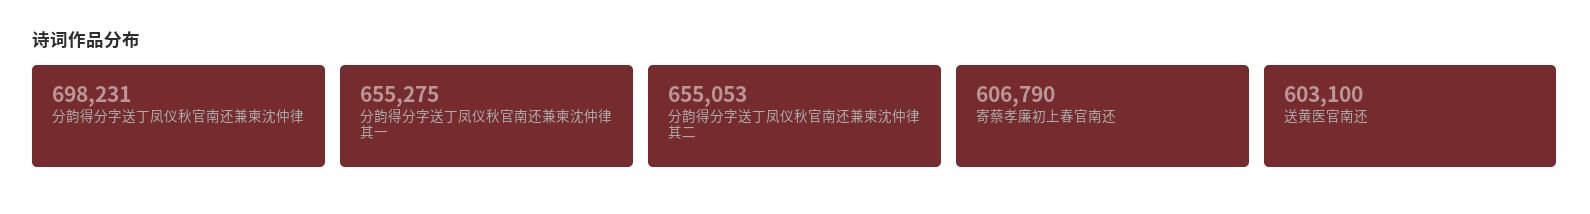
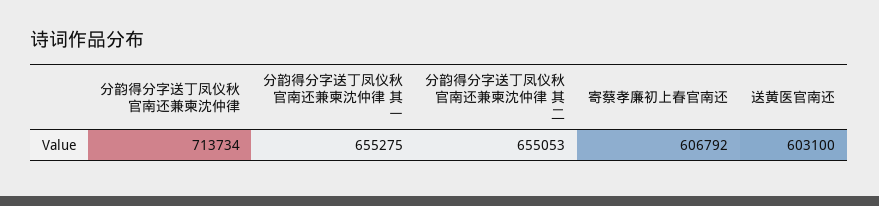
  {
-   "分韵得分字送丁凤仪秋官南还兼柬沈仲律": 698231,
+   "分韵得分字送丁凤仪秋官南还兼柬沈仲律": 713734,
    "分韵得分字送丁凤仪秋官南还兼柬沈仲律 其一": 655275,
    "分韵得分字送丁凤仪秋官南还兼柬沈仲律 其二": 655053,
-   "寄蔡孝廉初上春官南还": 606790,
+   "寄蔡孝廉初上春官南还": 606792,
    "送黄医官南还": 603100
  }

